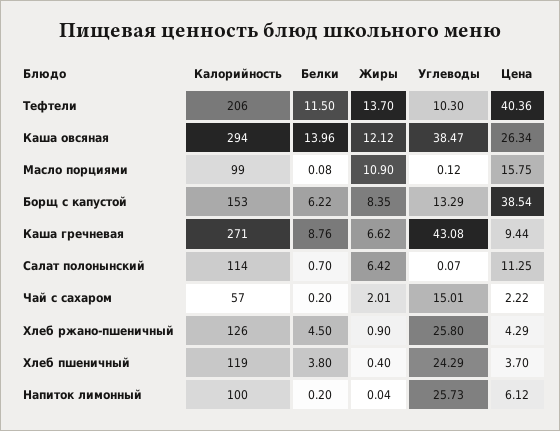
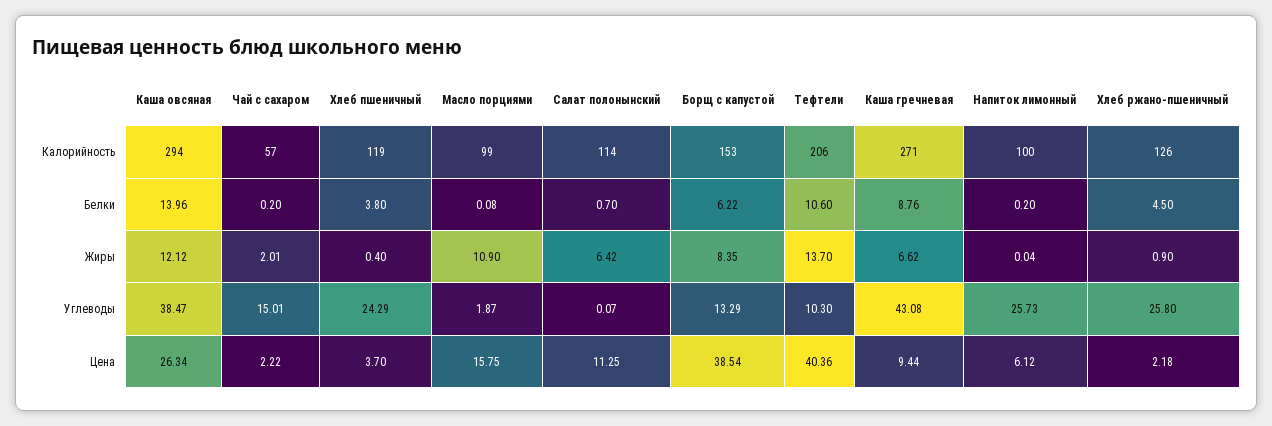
  {
    "Калорийность": {
      "Тефтели": 206,
      "Каша овсяная": 294,
      "Масло порциями": 99,
      "Борщ с капустой": 153,
      "Каша гречневая": 271,
      "Салат полонынский": 114,
      "Чай с сахаром": 57,
      "Хлеб ржано-пшеничный": 126,
      "Хлеб пшеничный": 119,
      "Напиток лимонный": 100
    },
    "Белки": {
-     "Тефтели": 11.5,
+     "Тефтели": 10.6,
      "Каша овсяная": 13.96,
      "Масло порциями": 0.08,
      "Борщ с капустой": 6.22,
      "Каша гречневая": 8.76,
      "Салат полонынский": 0.7,
      "Чай с сахаром": 0.2,
      "Хлеб ржано-пшеничный": 4.5,
      "Хлеб пшеничный": 3.8,
      "Напиток лимонный": 0.2
    },
    "Жиры": {
      "Тефтели": 13.7,
      "Каша овсяная": 12.12,
      "Масло порциями": 10.9,
      "Борщ с капустой": 8.35,
      "Каша гречневая": 6.62,
      "Салат полонынский": 6.42,
      "Чай с сахаром": 2.01,
      "Хлеб ржано-пшеничный": 0.9,
      "Хлеб пшеничный": 0.4,
      "Напиток лимонный": 0.04
    },
    "Углеводы": {
      "Тефтели": 10.3,
      "Каша овсяная": 38.47,
-     "Масло порциями": 0.12,
+     "Масло порциями": 1.87,
      "Борщ с капустой": 13.29,
      "Каша гречневая": 43.08,
      "Салат полонынский": 0.07,
      "Чай с сахаром": 15.01,
      "Хлеб ржано-пшеничный": 25.8,
      "Хлеб пшеничный": 24.29,
      "Напиток лимонный": 25.73
    },
    "Цена": {
      "Тефтели": 40.36,
      "Каша овсяная": 26.34,
      "Масло порциями": 15.75,
      "Борщ с капустой": 38.54,
      "Каша гречневая": 9.44,
      "Салат полонынский": 11.25,
      "Чай с сахаром": 2.22,
-     "Хлеб ржано-пшеничный": 4.29,
+     "Хлеб ржано-пшеничный": 2.18,
      "Хлеб пшеничный": 3.7,
      "Напиток лимонный": 6.12
    }
  }

